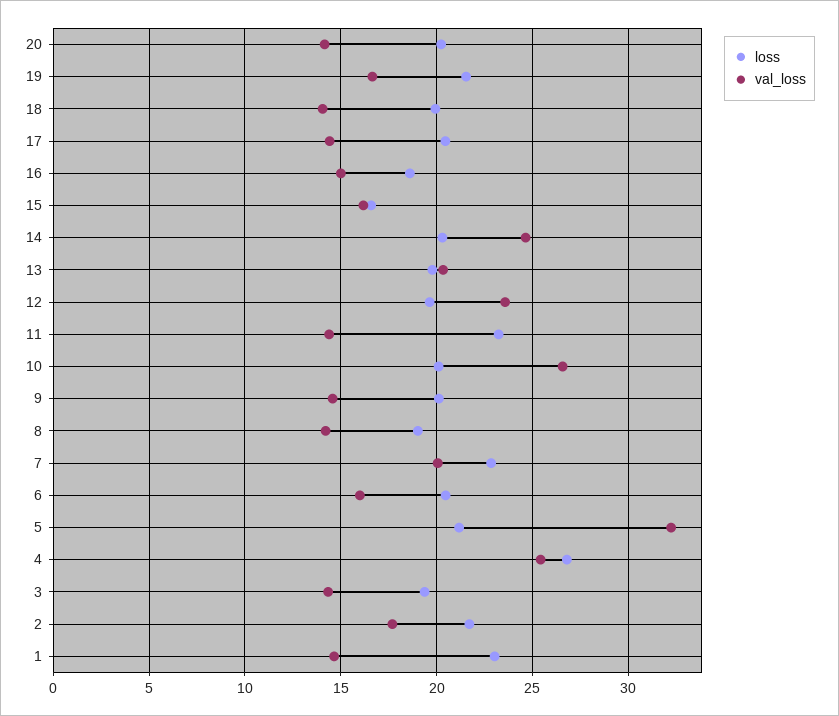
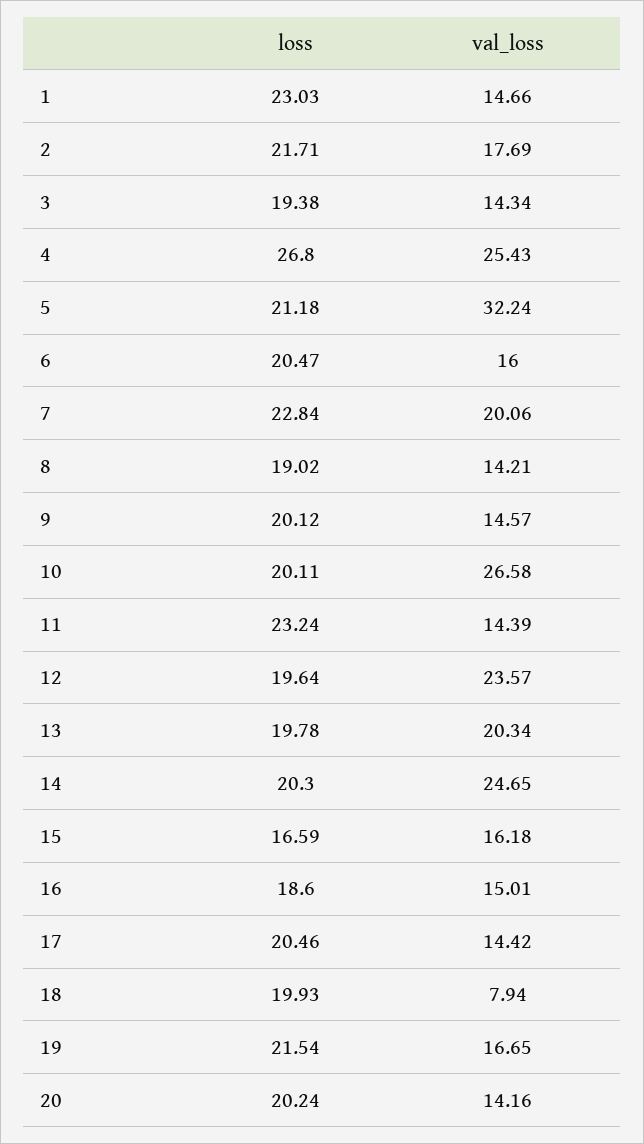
  {
    "loss": {
      "20": 20.24,
      "19": 21.54,
      "18": 19.93,
      "17": 20.46,
      "16": 18.6,
      "15": 16.59,
      "14": 20.3,
      "13": 19.78,
      "12": 19.64,
      "11": 23.24,
      "10": 20.11,
      "9": 20.12,
      "8": 19.02,
      "7": 22.84,
      "6": 20.47,
      "5": 21.18,
      "4": 26.8,
      "3": 19.38,
      "2": 21.71,
      "1": 23.03
    },
    "val_loss": {
      "20": 14.16,
      "19": 16.65,
-     "18": 14,
+     "18": 7.94,
      "17": 14.42,
      "16": 15.01,
      "15": 16.18,
      "14": 24.65,
      "13": 20.34,
      "12": 23.57,
      "11": 14.39,
      "10": 26.58,
      "9": 14.57,
      "8": 14.21,
      "7": 20.06,
      "6": 16,
      "5": 32.24,
      "4": 25.43,
      "3": 14.34,
      "2": 17.69,
      "1": 14.66
    }
  }

